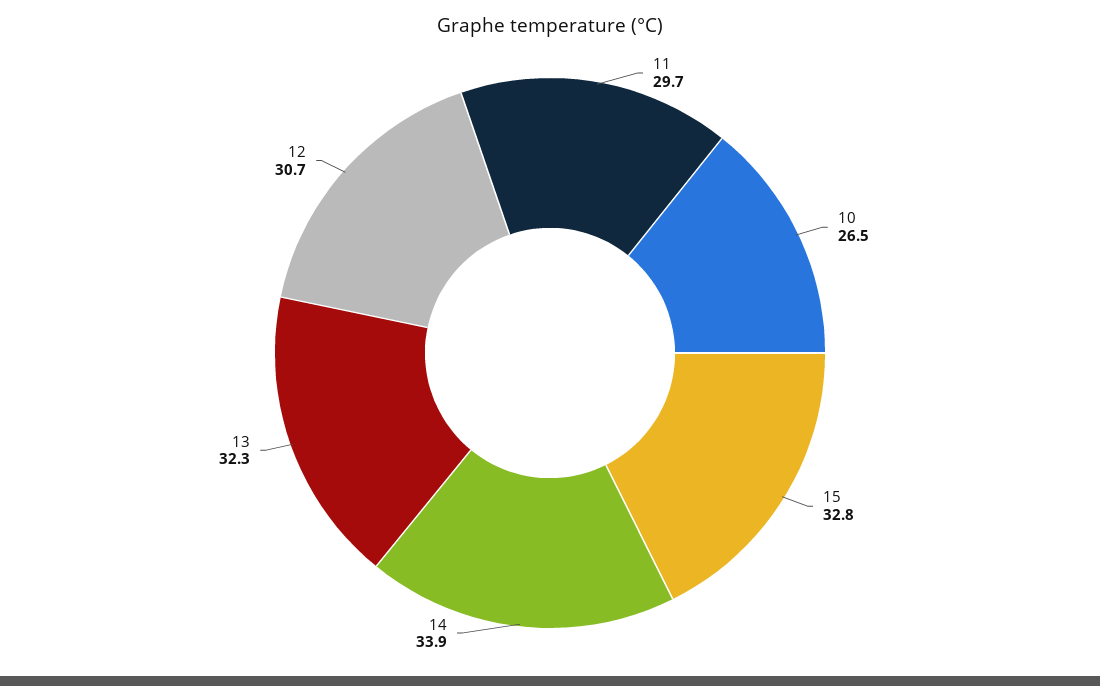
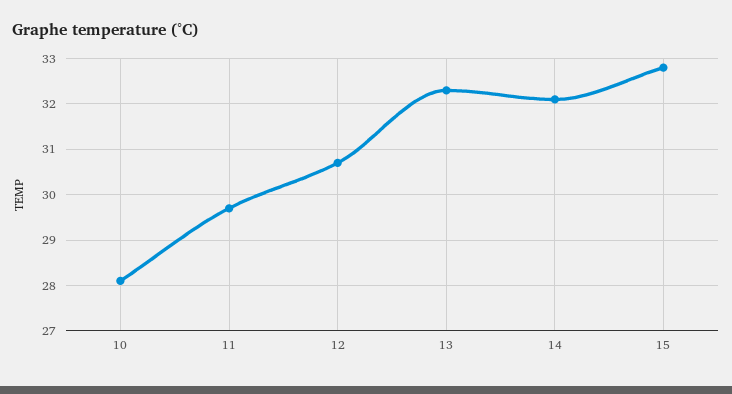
  {
    "11": 29.7,
-   "10": 26.5,
+   "10": 28,
    "15": 32.8,
-   "14": 33.9,
+   "14": 32,
    "13": 32.3,
    "12": 30.7
  }

